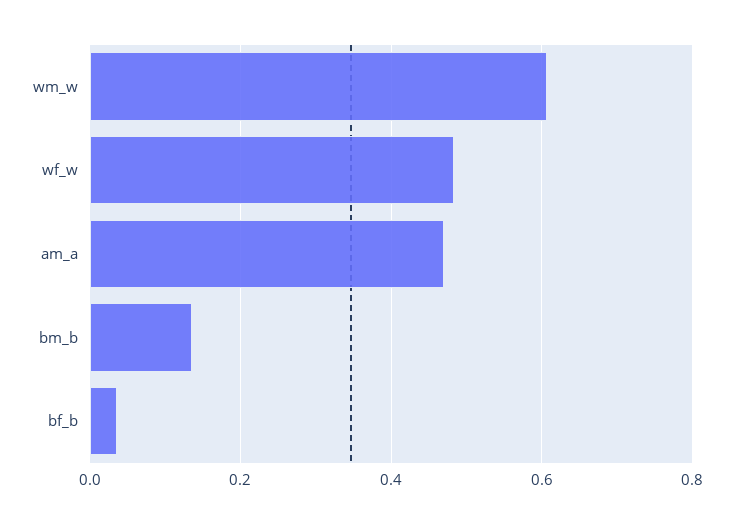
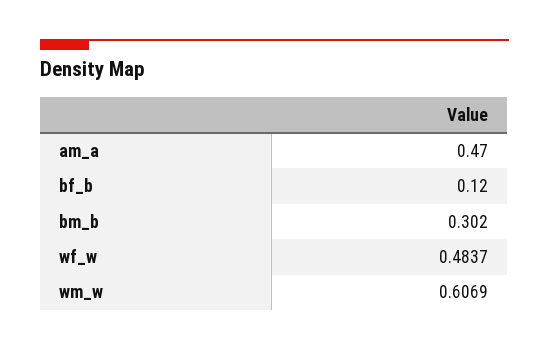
  {
    "wm_w": 0.6069,
    "wf_w": 0.4837,
    "am_a": 0.47,
-   "bm_b": 0.14,
+   "bm_b": 0.302,
-   "bf_b": 0.04
+   "bf_b": 0.12
  }

